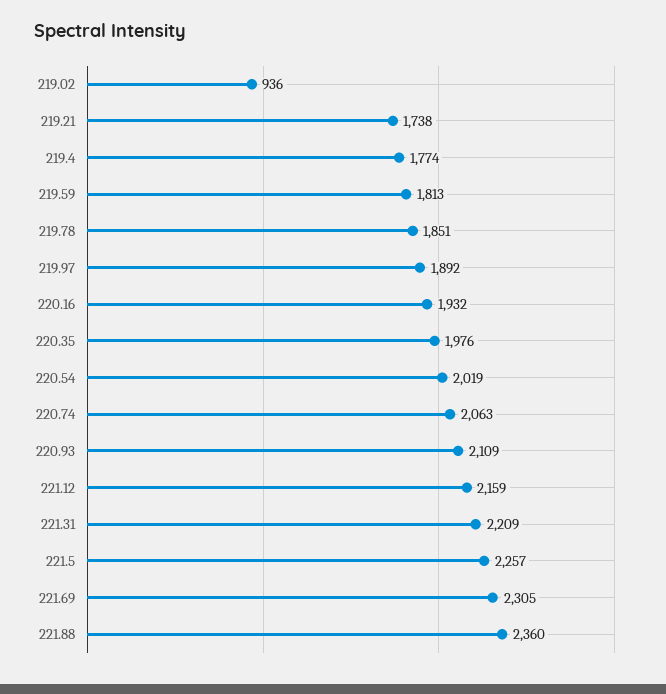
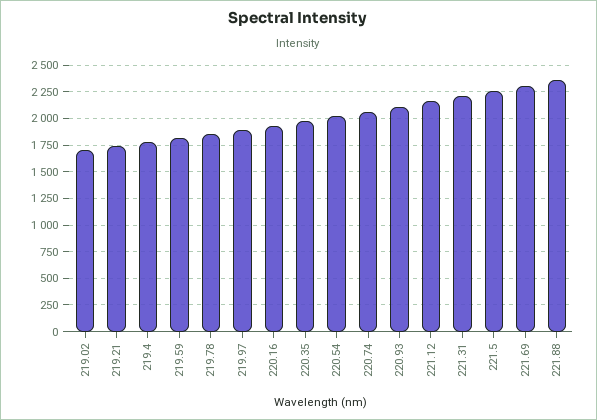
  {
-   "219.02": 936,
+   "219.02": 1750,
    "219.21": 1738,
    "219.4": 1774,
    "219.59": 1813,
    "219.78": 1851,
    "219.97": 1892,
    "220.16": 1932,
    "220.35": 1976,
    "220.54": 2019,
    "220.74": 2063,
    "220.93": 2109,
    "221.12": 2159,
    "221.31": 2209,
    "221.5": 2257,
    "221.69": 2305,
    "221.88": 2360
  }

